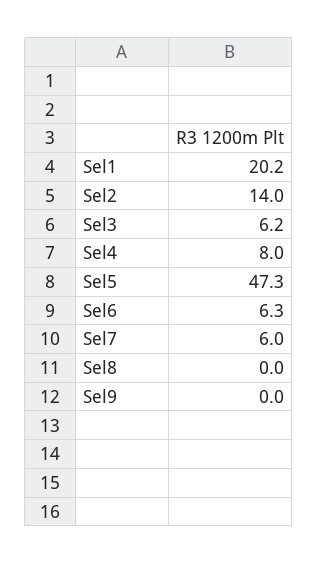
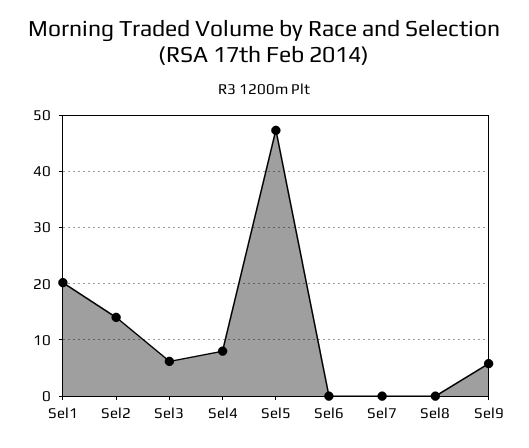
  {
    "Sel1": 20.2,
    "Sel2": 14,
    "Sel3": 6.2,
    "Sel4": 8,
    "Sel5": 47.3,
-   "Sel6": 6.3,
+   "Sel6": 0,
-   "Sel7": 6,
+   "Sel7": 0,
    "Sel8": 0,
-   "Sel9": 0
+   "Sel9": 6
  }

